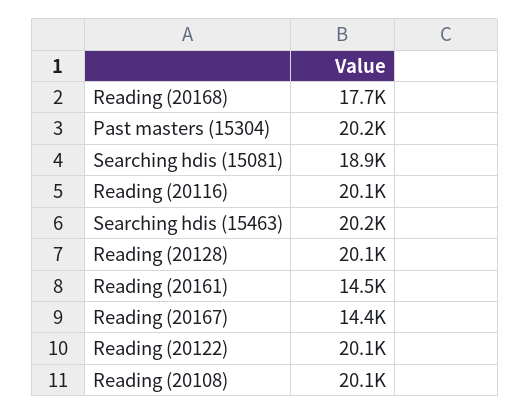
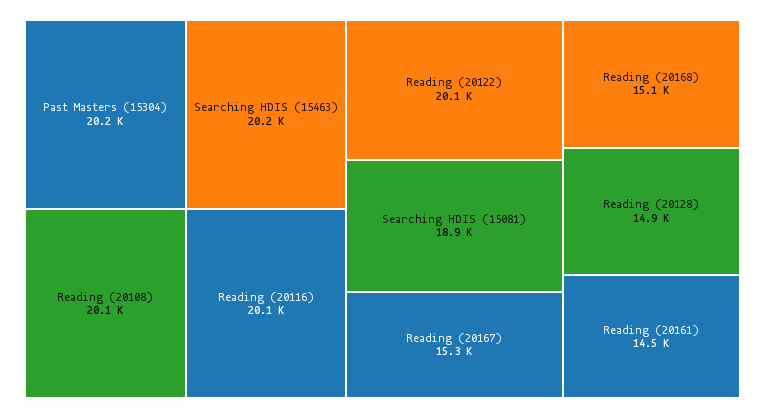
  {
-   "Reading (20168)": 17700,
+   "Reading (20168)": 15100,
    "Past masters (15304)": 20200,
    "Searching hdis (15081)": 18900,
    "Reading (20116)": 20100,
    "Searching hdis (15463)": 20200,
-   "Reading (20128)": 20100,
+   "Reading (20128)": 14900,
    "Reading (20161)": 14500,
-   "Reading (20167)": 14400,
+   "Reading (20167)": 15300,
    "Reading (20122)": 20100,
    "Reading (20108)": 20100
  }

